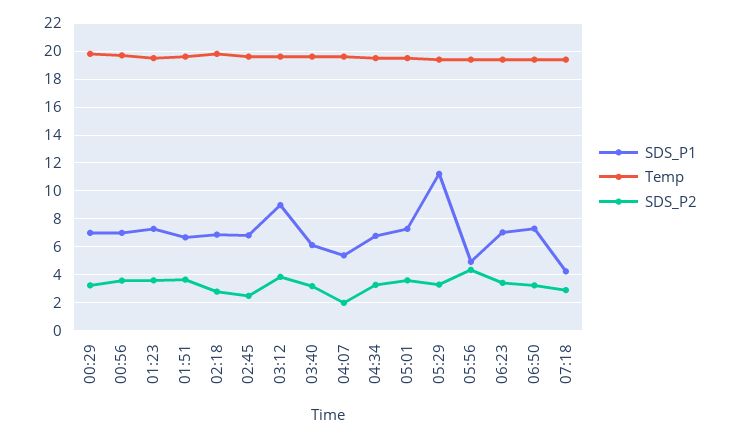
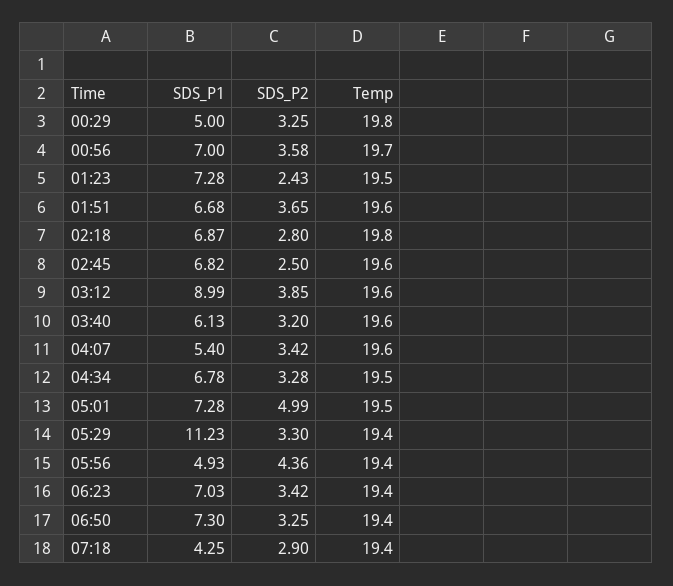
  {
    "SDS_P1": {
-     "00:29": 7,
+     "00:29": 5,
      "00:56": 7,
      "01:23": 7.28,
      "01:51": 6.68,
      "02:18": 6.87,
      "02:45": 6.82,
      "03:12": 8.99,
      "03:40": 6.13,
      "04:07": 5.4,
      "04:34": 6.78,
      "05:01": 7.28,
      "05:29": 11.23,
      "05:56": 4.93,
      "06:23": 7.03,
      "06:50": 7.3,
      "07:18": 4.25
    },
    "Temp": {
      "00:29": 19.8,
      "00:56": 19.7,
      "01:23": 19.5,
      "01:51": 19.6,
      "02:18": 19.8,
      "02:45": 19.6,
      "03:12": 19.6,
      "03:40": 19.6,
      "04:07": 19.6,
      "04:34": 19.5,
      "05:01": 19.5,
      "05:29": 19.4,
      "05:56": 19.4,
      "06:23": 19.4,
      "06:50": 19.4,
      "07:18": 19.4
    },
    "SDS_P2": {
      "00:29": 3.25,
      "00:56": 3.58,
-     "01:23": 3.5,
+     "01:23": 2.43,
      "01:51": 3.65,
      "02:18": 2.8,
      "02:45": 2.5,
      "03:12": 3.85,
      "03:40": 3.2,
-     "04:07": 2,
+     "04:07": 3.42,
      "04:34": 3.28,
-     "05:01": 3.5,
+     "05:01": 4.99,
      "05:29": 3.3,
      "05:56": 4.36,
      "06:23": 3.42,
      "06:50": 3.25,
      "07:18": 2.9
    }
  }

